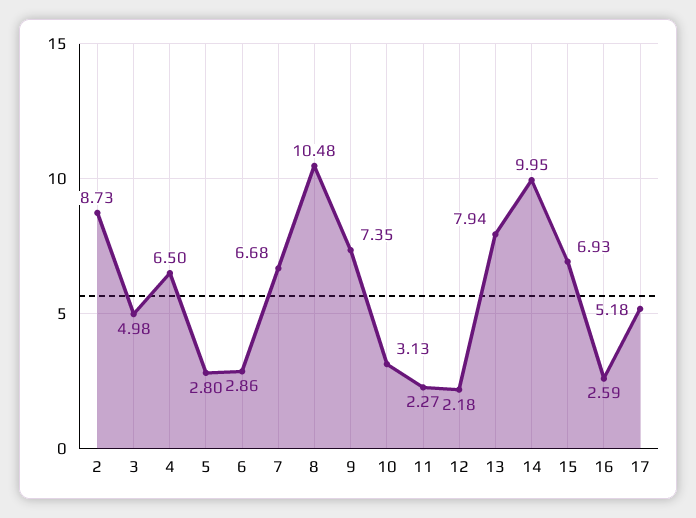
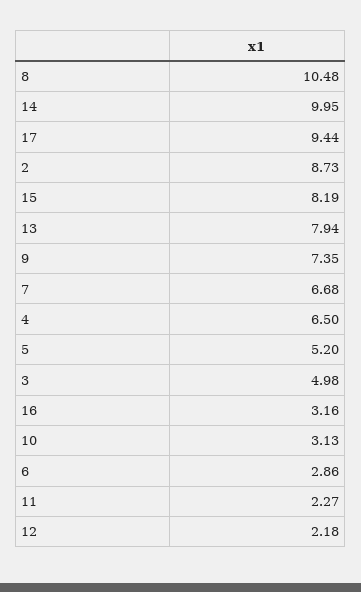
  {
    "2": 8.73,
    "3": 4.98,
    "4": 6.5,
-   "5": 2.8,
+   "5": 5.2,
    "6": 2.86,
    "7": 6.68,
    "8": 10.48,
    "9": 7.35,
    "10": 3.13,
    "11": 2.27,
    "12": 2.18,
    "13": 7.94,
    "14": 9.95,
-   "15": 6.93,
+   "15": 8.19,
-   "16": 2.59,
+   "16": 3.16,
-   "17": 5.18
+   "17": 9.44
  }

